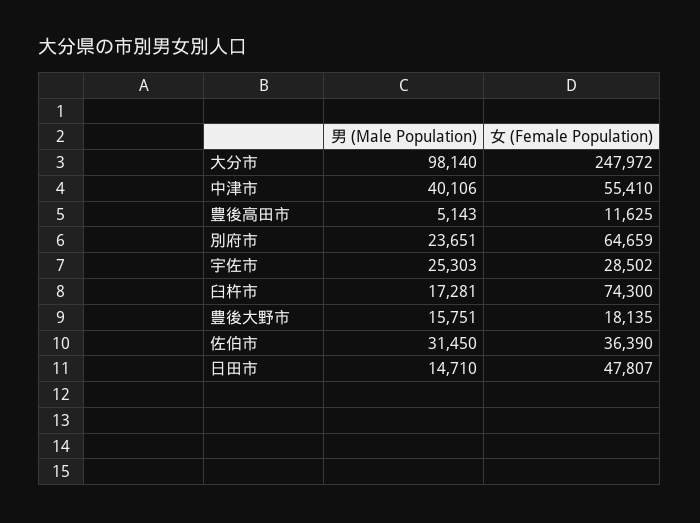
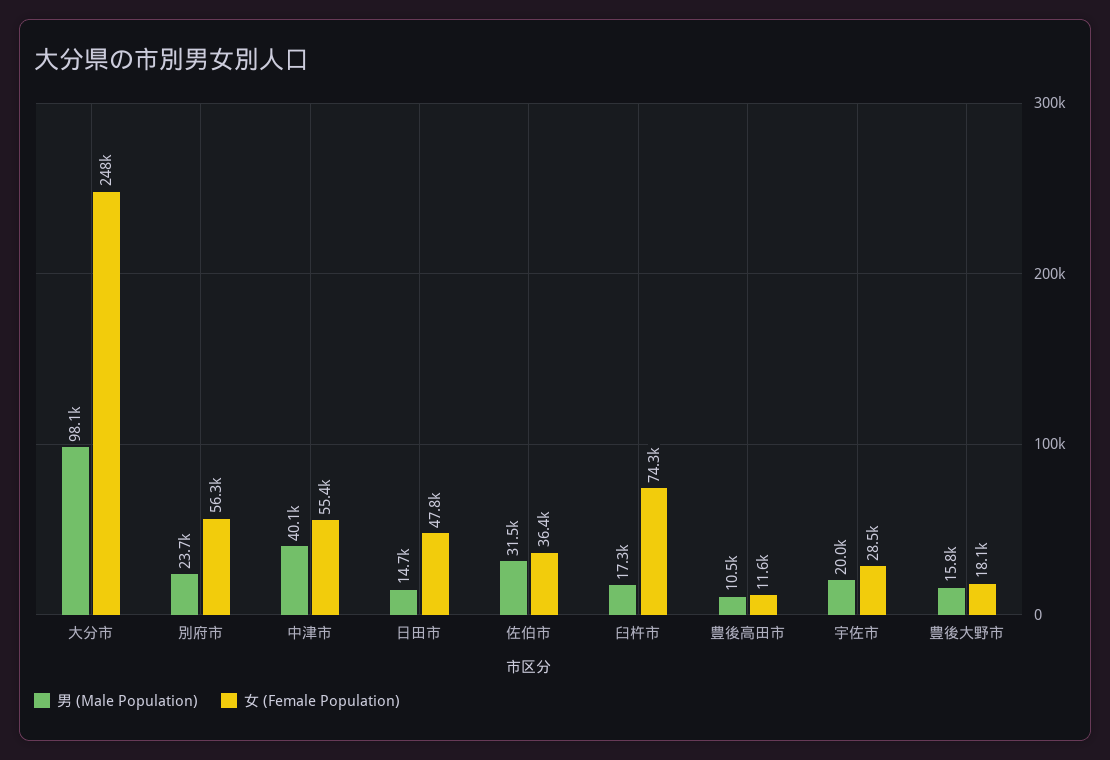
  {
    "男 (Male Population)": {
      "大分市": 98140,
      "中津市": 40106,
-     "豊後高田市": 5143,
+     "豊後高田市": 10500,
      "別府市": 23651,
-     "宇佐市": 25303,
+     "宇佐市": 20000,
      "臼杵市": 17281,
      "豊後大野市": 15751,
      "佐伯市": 31450,
      "日田市": 14710
    },
    "女 (Female Population)": {
      "大分市": 247972,
      "中津市": 55410,
      "豊後高田市": 11625,
-     "別府市": 64659,
+     "別府市": 56300,
      "宇佐市": 28502,
      "臼杵市": 74300,
      "豊後大野市": 18135,
      "佐伯市": 36390,
      "日田市": 47807
    }
  }

